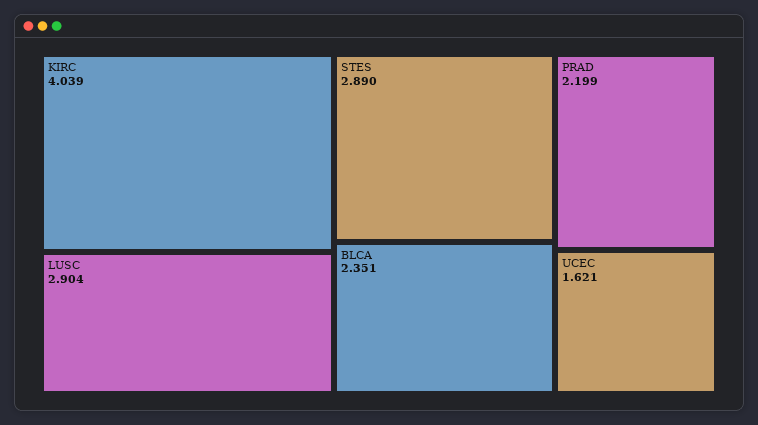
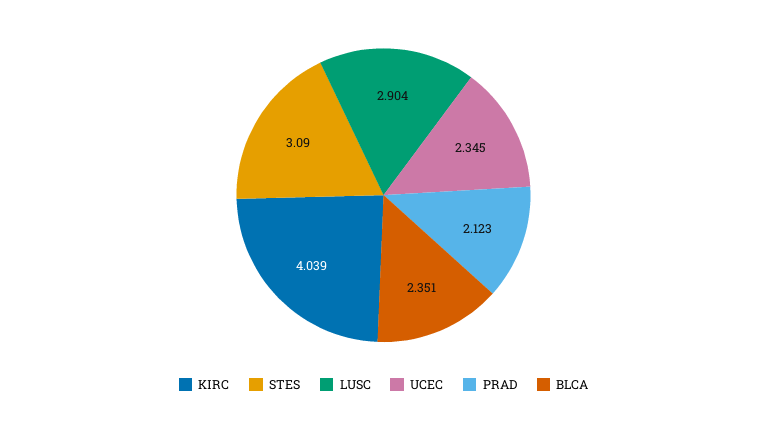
  {
    "KIRC": 4.039,
    "LUSC": 2.904,
-   "STES": 2.89,
+   "STES": 3.09,
    "BLCA": 2.351,
-   "PRAD": 2.199,
+   "PRAD": 2.123,
-   "UCEC": 1.621
+   "UCEC": 2.345
  }

